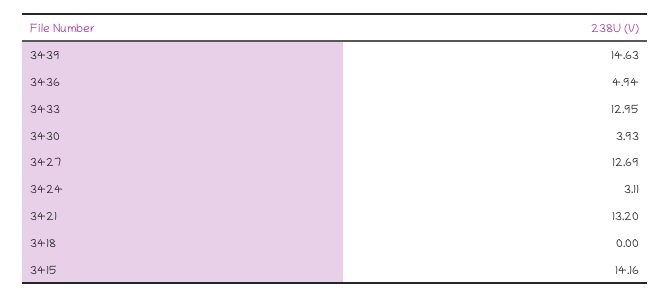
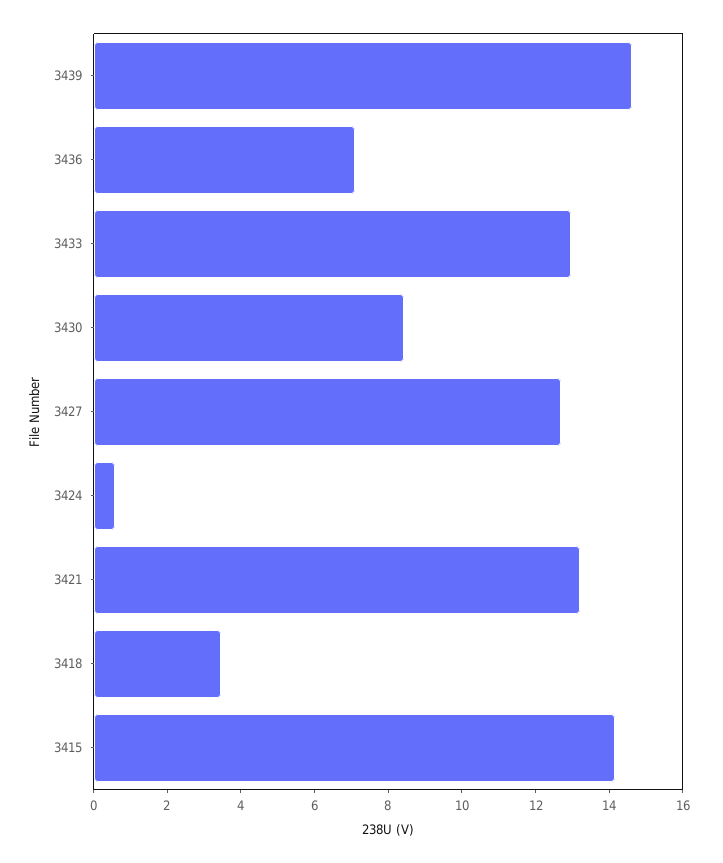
  {
    "3439": 14.63,
-   "3436": 4.94,
+   "3436": 7,
    "3433": 12.95,
-   "3430": 3.93,
+   "3430": 8.5,
    "3427": 12.69,
-   "3424": 3.11,
+   "3424": 0.5,
    "3421": 13.2,
-   "3418": 0,
+   "3418": 3.5,
    "3415": 14.16
  }

